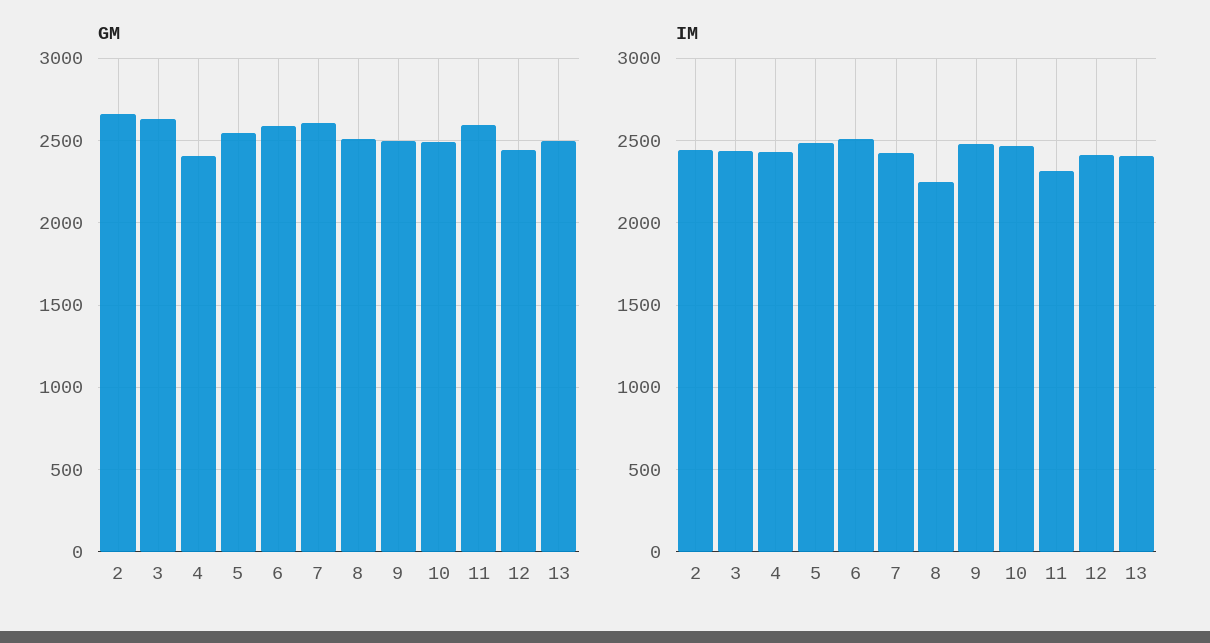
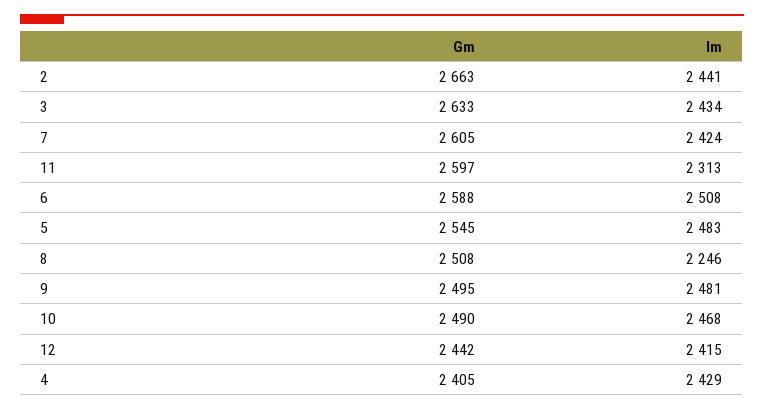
  {
    "GM": {
      "2": 2663,
      "3": 2633,
      "4": 2405,
      "5": 2545,
      "6": 2588,
      "7": 2605,
      "8": 2508,
      "9": 2495,
      "10": 2490,
      "11": 2597,
-     "12": 2442,
+     "12": 2442
-     "13": 2500
    },
    "IM": {
      "2": 2441,
      "3": 2434,
      "4": 2429,
      "5": 2483,
      "6": 2508,
      "7": 2424,
      "8": 2246,
      "9": 2481,
      "10": 2468,
      "11": 2313,
-     "12": 2415,
+     "12": 2415
-     "13": 2400
    }
  }

